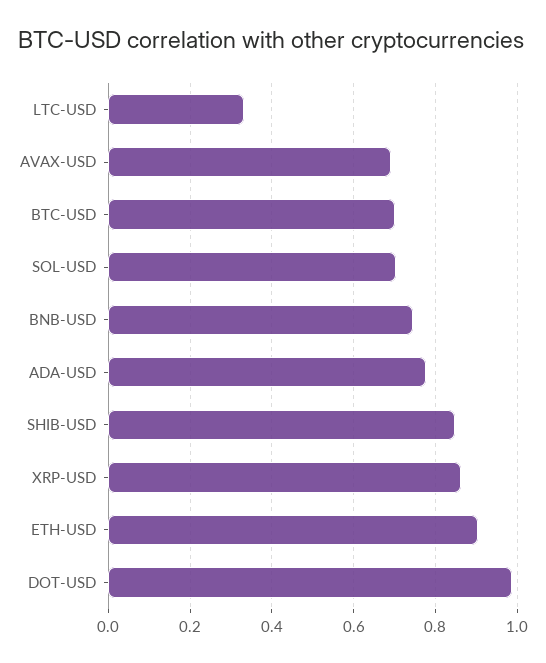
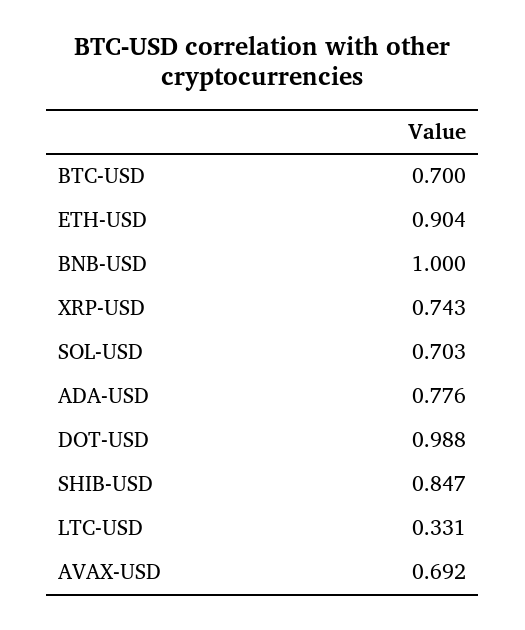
  {
    "LTC-USD": 0.331,
    "AVAX-USD": 0.692,
    "BTC-USD": 0.7,
    "SOL-USD": 0.703,
-   "BNB-USD": 0.74,
+   "BNB-USD": 1,
    "ADA-USD": 0.776,
    "SHIB-USD": 0.847,
-   "XRP-USD": 0.86,
+   "XRP-USD": 0.743,
    "ETH-USD": 0.904,
    "DOT-USD": 0.988
  }

